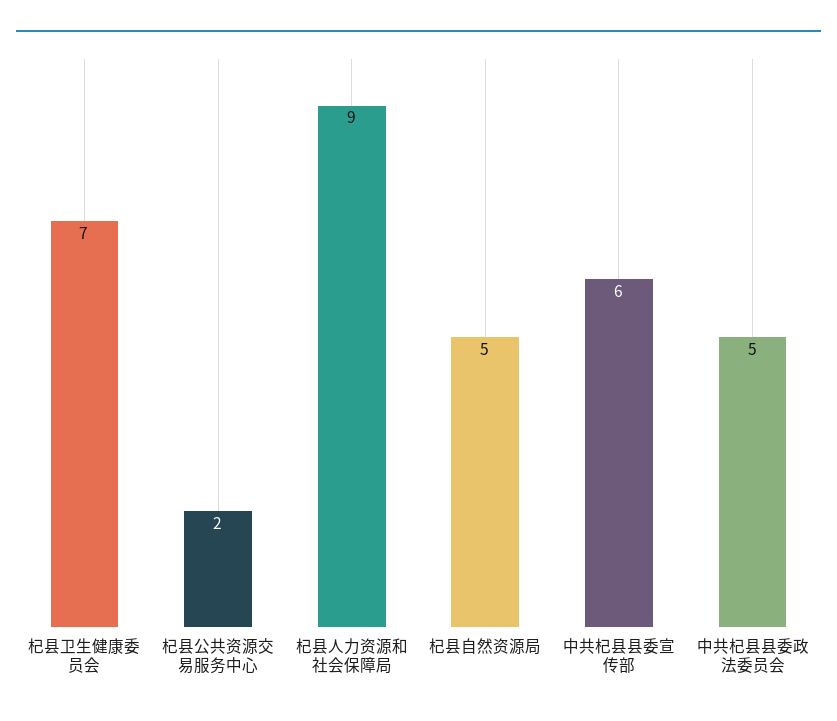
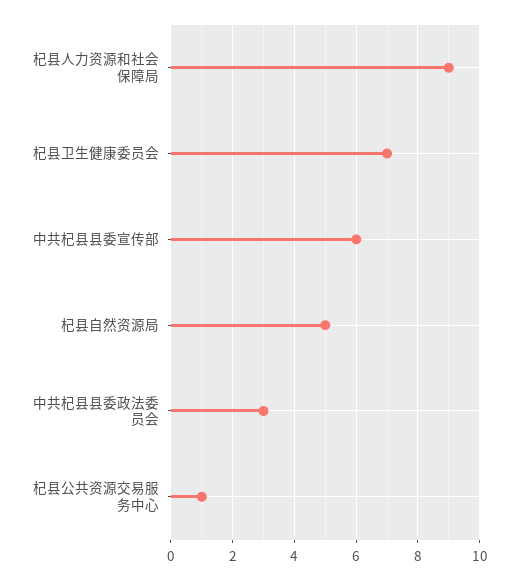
  {
    "杞县卫生健康委员会": 7,
-   "杞县公共资源交易服务中心": 2,
+   "杞县公共资源交易服务中心": 1,
    "杞县人力资源和社会保障局": 9,
    "杞县自然资源局": 5,
    "中共杞县县委宣传部": 6,
-   "中共杞县县委政法委员会": 5
+   "中共杞县县委政法委员会": 3
  }

